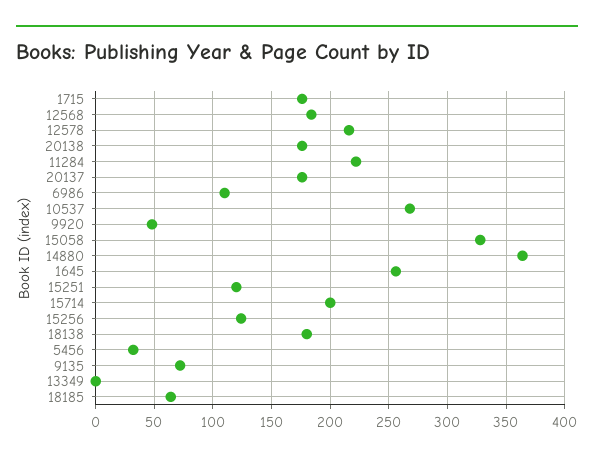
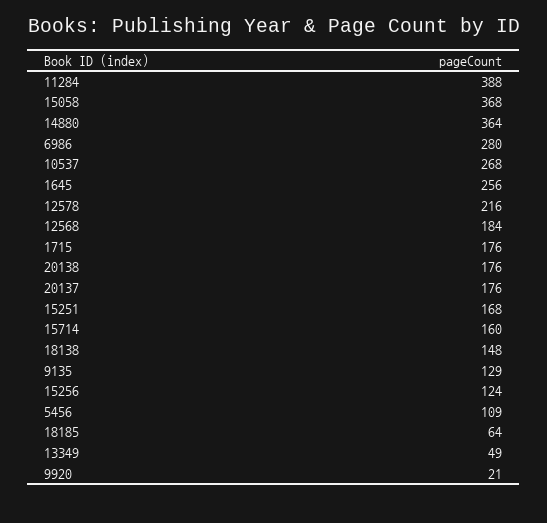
  {
    "1715": 176,
    "12568": 184,
    "12578": 216,
    "20138": 176,
-   "11284": 220,
+   "11284": 388,
    "20137": 176,
-   "6986": 110,
+   "6986": 280,
    "10537": 268,
-   "9920": 50,
+   "9920": 21,
-   "15058": 330,
+   "15058": 368,
    "14880": 364,
    "1645": 256,
-   "15251": 120,
+   "15251": 168,
-   "15714": 200,
+   "15714": 160,
    "15256": 124,
-   "18138": 180,
+   "18138": 148,
-   "5456": 30,
+   "5456": 109,
-   "9135": 70,
+   "9135": 129,
-   "13349": 0,
+   "13349": 49,
    "18185": 64
  }

